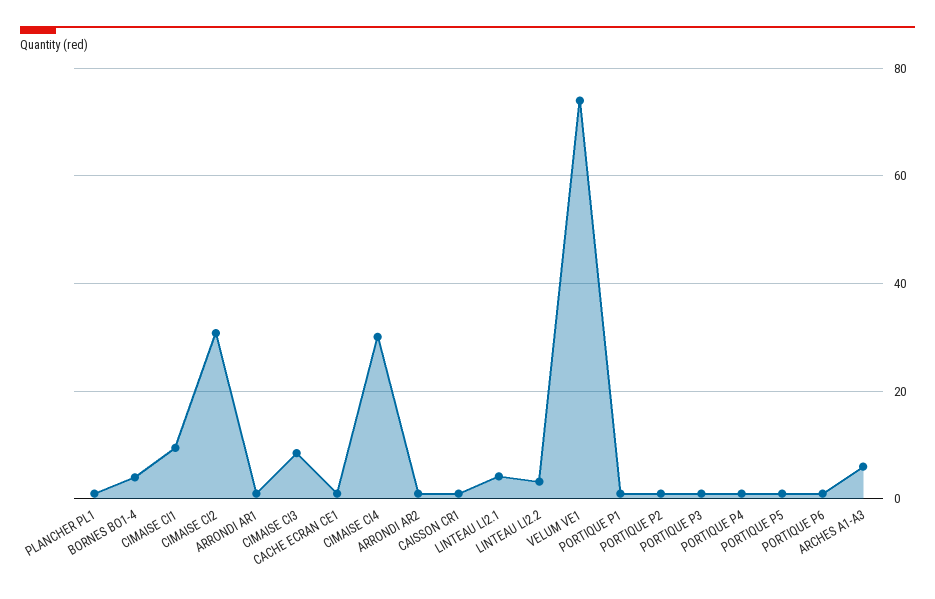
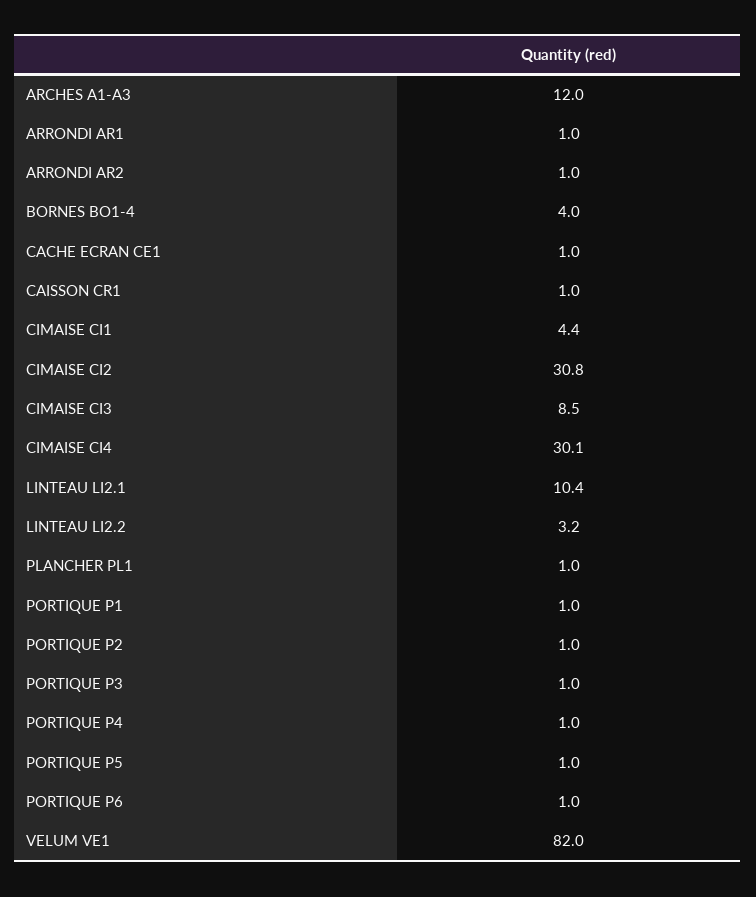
  {
    "PLANCHER PL1": 1,
    "BORNES BO1-4": 4,
-   "CIMAISE CI1": 10,
+   "CIMAISE CI1": 4.4,
    "CIMAISE CI2": 30.8,
    "ARRONDI AR1": 1,
    "CIMAISE CI3": 8.5,
    "CACHE ECRAN CE1": 1,
    "CIMAISE CI4": 30.1,
    "ARRONDI AR2": 1,
    "CAISSON CR1": 1,
-   "LINTEAU LI2.1": 4,
+   "LINTEAU LI2.1": 10.4,
    "LINTEAU LI2.2": 3.2,
-   "VELUM VE1": 74,
+   "VELUM VE1": 82,
    "PORTIQUE P1": 1,
    "PORTIQUE P2": 1,
    "PORTIQUE P3": 1,
    "PORTIQUE P4": 1,
    "PORTIQUE P5": 1,
    "PORTIQUE P6": 1,
-   "ARCHES A1-A3": 6
+   "ARCHES A1-A3": 12
  }

